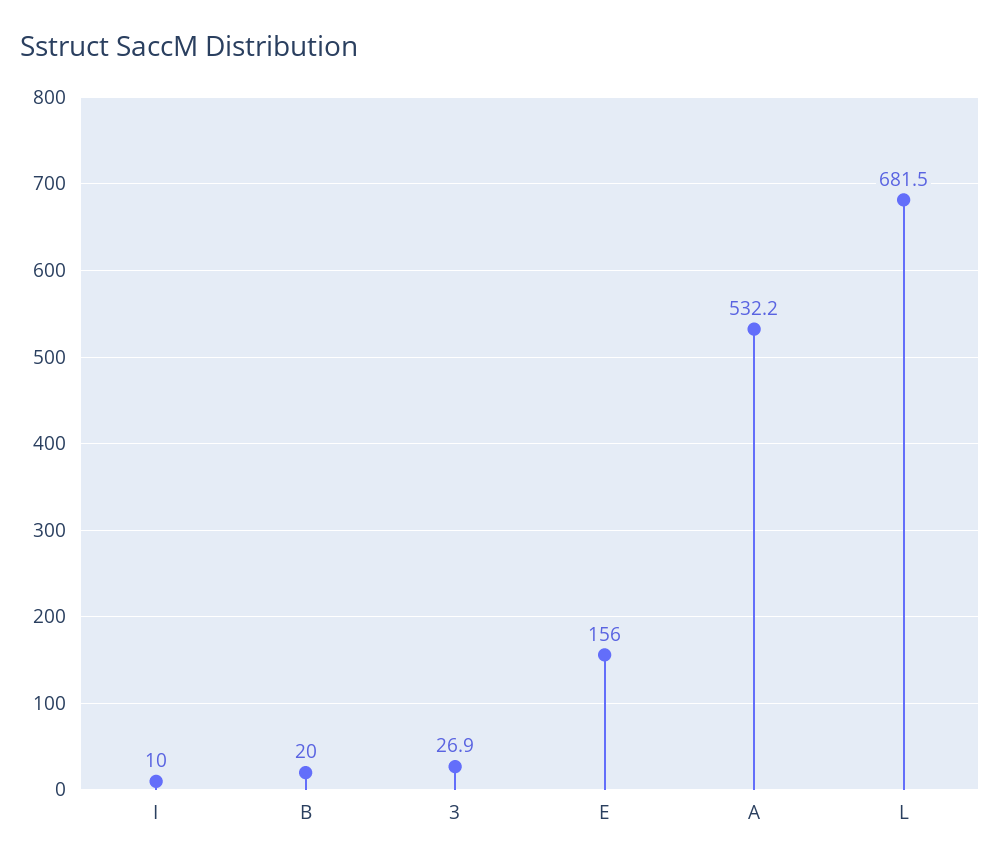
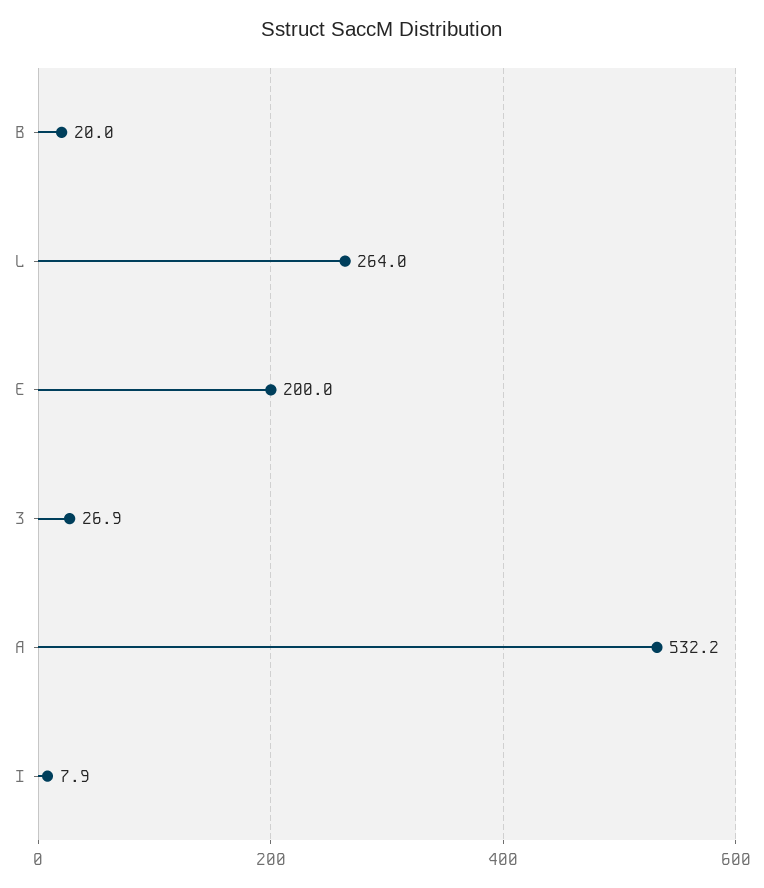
  {
-   "I": 10,
+   "I": 7.9,
    "B": 20,
    "3": 26.9,
-   "E": 156,
+   "E": 200,
    "A": 532.2,
-   "L": 681.5
+   "L": 264
  }

